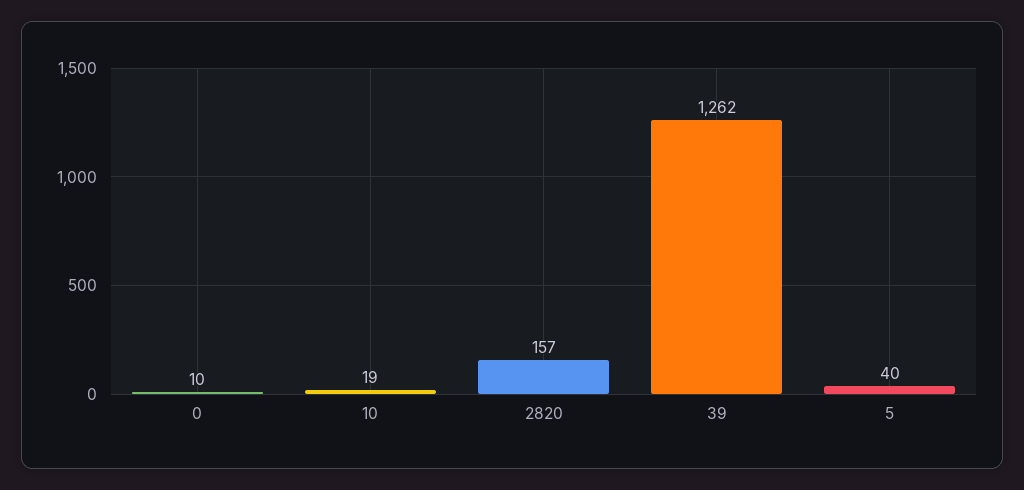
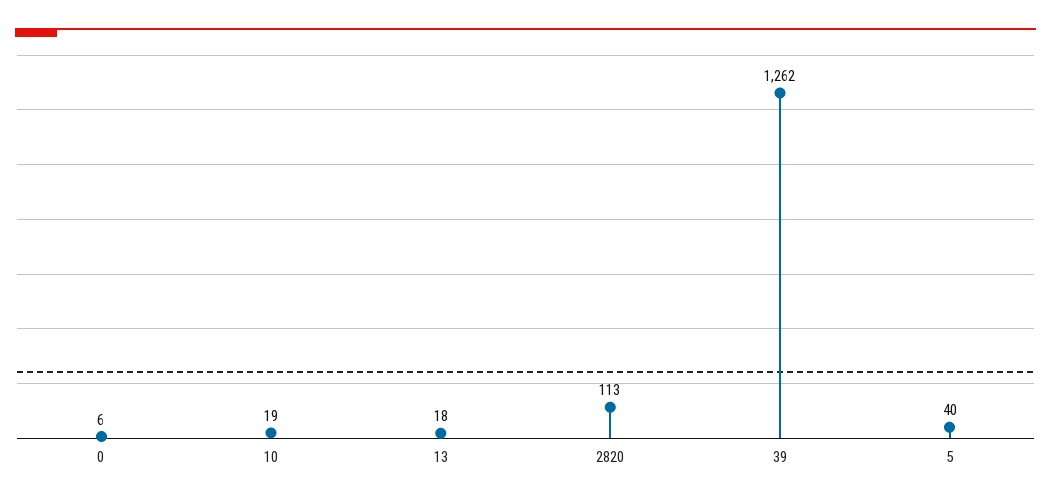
  {
-   "0": 10,
+   "0": 6,
    "10": 19,
-   "2820": 157,
+   "2820": 113,
    "39": 1262,
-   "5": 40
+   "5": 40,
+   "13": 18
  }

